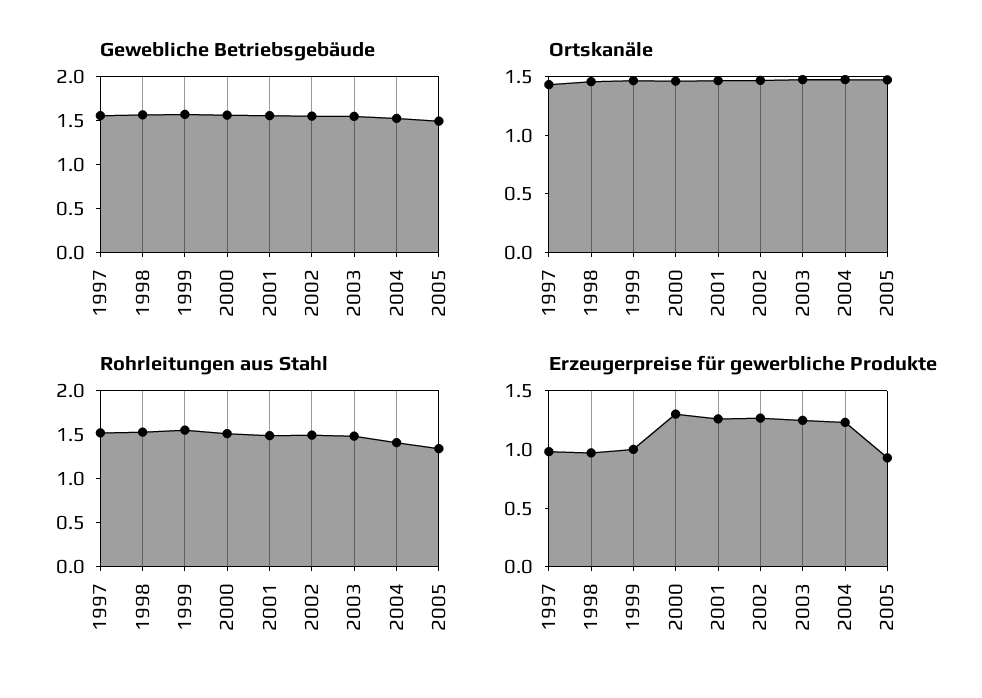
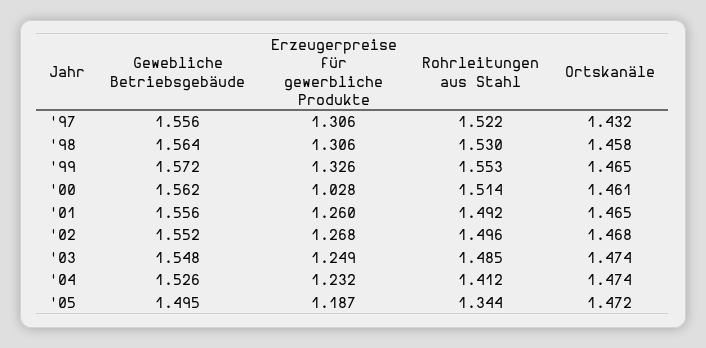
  {
    "Gewebliche Betriebsgebäude": {
      "1997": 1.556,
      "1998": 1.564,
      "1999": 1.572,
      "2000": 1.562,
      "2001": 1.556,
      "2002": 1.552,
      "2003": 1.548,
      "2004": 1.526,
      "2005": 1.495
    },
    "Ortskanäle": {
      "1997": 1.432,
      "1998": 1.458,
      "1999": 1.465,
      "2000": 1.461,
      "2001": 1.465,
      "2002": 1.468,
      "2003": 1.474,
      "2004": 1.474,
      "2005": 1.472
    },
    "Rohrleitungen aus Stahl": {
      "1997": 1.522,
      "1998": 1.53,
      "1999": 1.553,
      "2000": 1.514,
      "2001": 1.492,
      "2002": 1.496,
      "2003": 1.485,
      "2004": 1.412,
      "2005": 1.344
    },
    "Erzeugerpreise für gewerbliche Produkte": {
-     "1997": 1,
+     "1997": 1.306,
-     "1998": 1,
+     "1998": 1.306,
-     "1999": 1,
+     "1999": 1.326,
-     "2000": 1.3,
+     "2000": 1.028,
      "2001": 1.26,
      "2002": 1.268,
      "2003": 1.249,
      "2004": 1.232,
-     "2005": 0.9
+     "2005": 1.187
    }
  }

